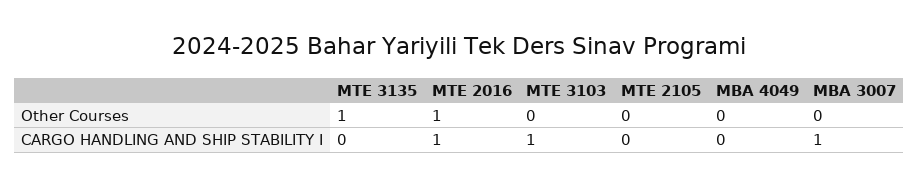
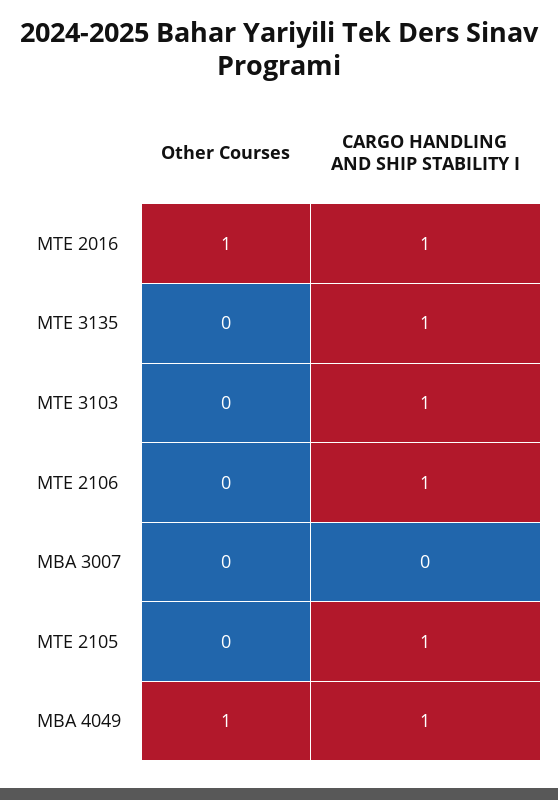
  {
    "MTE 3135": {
-     "Other Courses": 1,
+     "Other Courses": 0,
-     "CARGO HANDLING AND SHIP STABILITY I": 0
+     "CARGO HANDLING AND SHIP STABILITY I": 1
    },
    "MTE 2016": {
      "Other Courses": 1,
      "CARGO HANDLING AND SHIP STABILITY I": 1
    },
    "MTE 3103": {
      "Other Courses": 0,
      "CARGO HANDLING AND SHIP STABILITY I": 1
    },
    "MTE 2105": {
      "Other Courses": 0,
-     "CARGO HANDLING AND SHIP STABILITY I": 0
+     "CARGO HANDLING AND SHIP STABILITY I": 1
    },
    "MBA 4049": {
-     "Other Courses": 0,
+     "Other Courses": 1,
-     "CARGO HANDLING AND SHIP STABILITY I": 0
+     "CARGO HANDLING AND SHIP STABILITY I": 1
    },
    "MBA 3007": {
      "Other Courses": 0,
-     "CARGO HANDLING AND SHIP STABILITY I": 1
+     "CARGO HANDLING AND SHIP STABILITY I": 0
-   }
+   },
+   "MTE 2106": {
+     "Other Courses": 0,
+     "CARGO HANDLING AND SHIP STABILITY I": 1
+   }
  }

